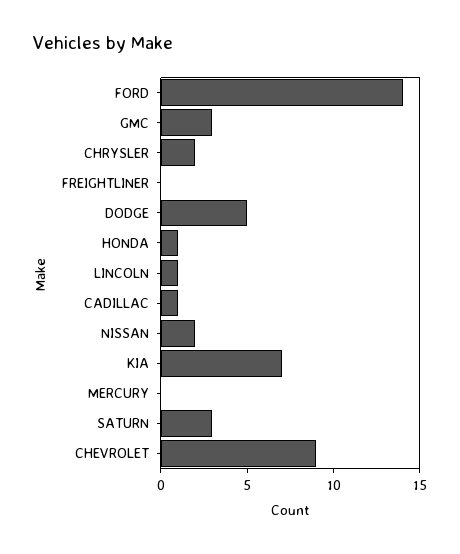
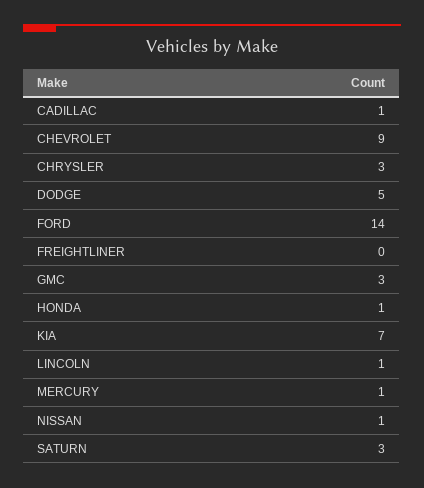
  {
    "FORD": 14,
    "GMC": 3,
-   "CHRYSLER": 2,
+   "CHRYSLER": 3,
    "FREIGHTLINER": 0,
    "DODGE": 5,
    "HONDA": 1,
    "LINCOLN": 1,
    "CADILLAC": 1,
-   "NISSAN": 2,
+   "NISSAN": 1,
    "KIA": 7,
-   "MERCURY": 0,
+   "MERCURY": 1,
    "SATURN": 3,
    "CHEVROLET": 9
  }

